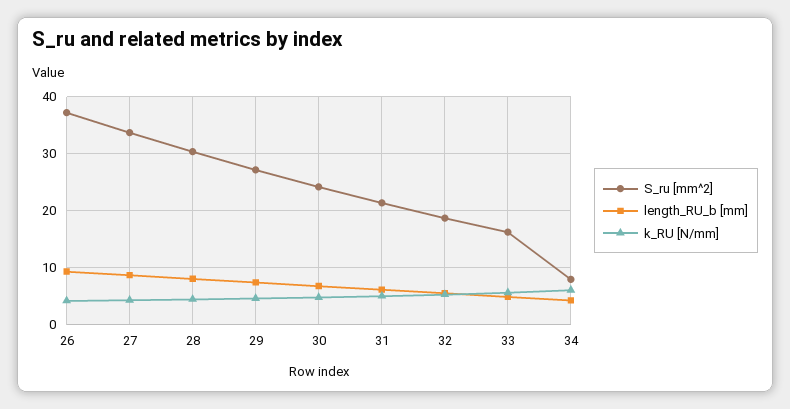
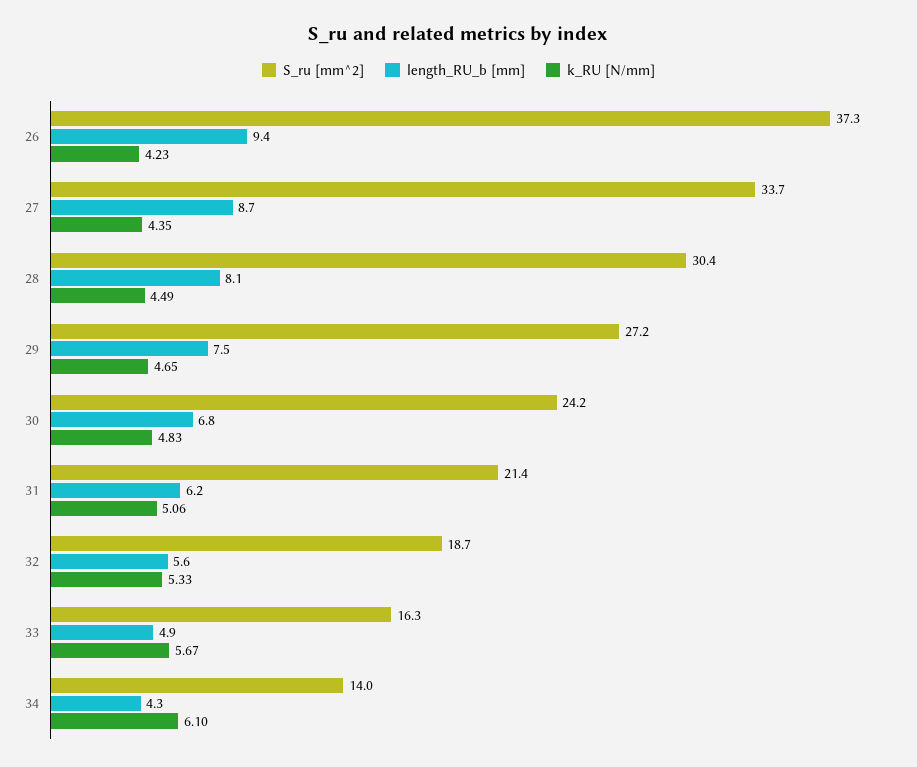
  {
    "S_ru [mm^2]": {
      "26": 37.3,
      "27": 33.7,
      "28": 30.4,
      "29": 27.2,
      "30": 24.2,
      "31": 21.4,
      "32": 18.7,
      "33": 16.3,
-     "34": 8
+     "34": 14
    },
    "length_RU_b [mm]": {
      "26": 9.4,
      "27": 8.7,
      "28": 8.1,
      "29": 7.5,
      "30": 6.8,
      "31": 6.2,
      "32": 5.6,
      "33": 4.9,
      "34": 4.3
    },
    "k_RU [N/mm]": {
      "26": 4.23,
      "27": 4.35,
      "28": 4.49,
      "29": 4.65,
      "30": 4.83,
      "31": 5.06,
      "32": 5.33,
      "33": 5.67,
      "34": 6.1
    }
  }

